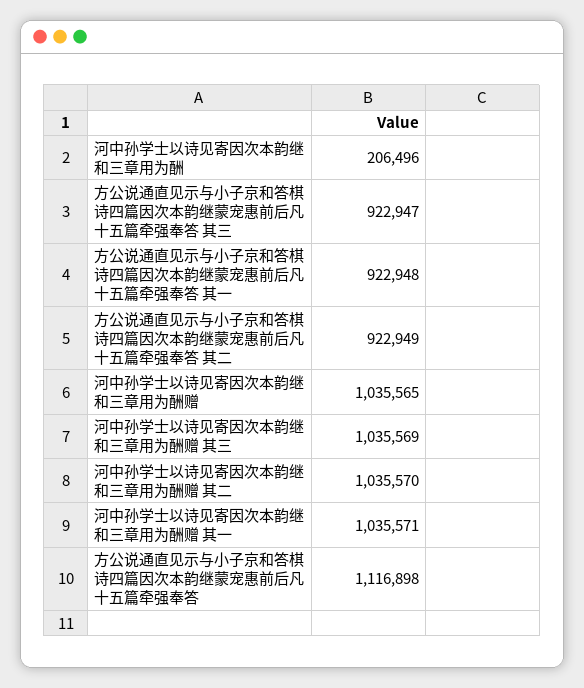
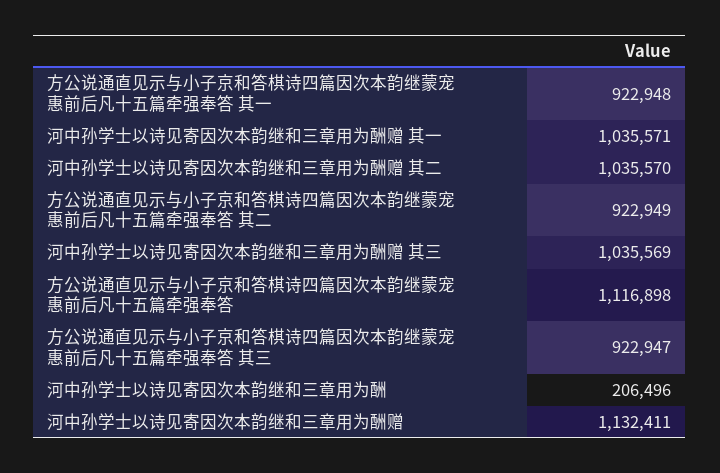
  {
    "河中孙学士以诗见寄因次本韵继和三章用为酬": 206496,
    "方公说通直见示与小子京和答棋诗四篇因次本韵继蒙宠惠前后凡十五篇牵强奉答 其三": 922947,
    "方公说通直见示与小子京和答棋诗四篇因次本韵继蒙宠惠前后凡十五篇牵强奉答 其一": 922948,
    "方公说通直见示与小子京和答棋诗四篇因次本韵继蒙宠惠前后凡十五篇牵强奉答 其二": 922949,
-   "河中孙学士以诗见寄因次本韵继和三章用为酬赠": 1035565,
+   "河中孙学士以诗见寄因次本韵继和三章用为酬赠": 1132411,
    "河中孙学士以诗见寄因次本韵继和三章用为酬赠 其三": 1035569,
    "河中孙学士以诗见寄因次本韵继和三章用为酬赠 其二": 1035570,
    "河中孙学士以诗见寄因次本韵继和三章用为酬赠 其一": 1035571,
    "方公说通直见示与小子京和答棋诗四篇因次本韵继蒙宠惠前后凡十五篇牵强奉答": 1116898
  }

